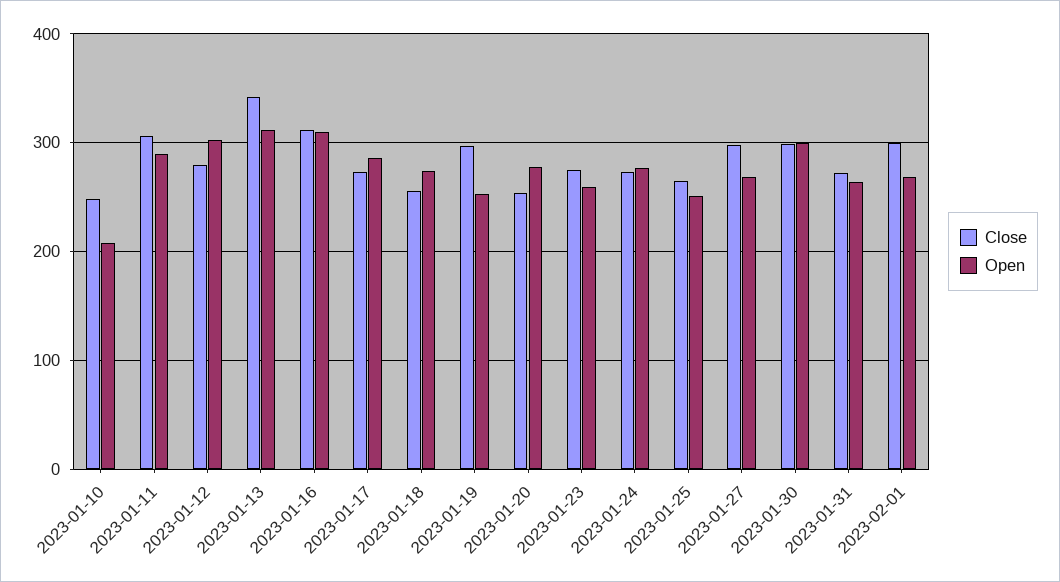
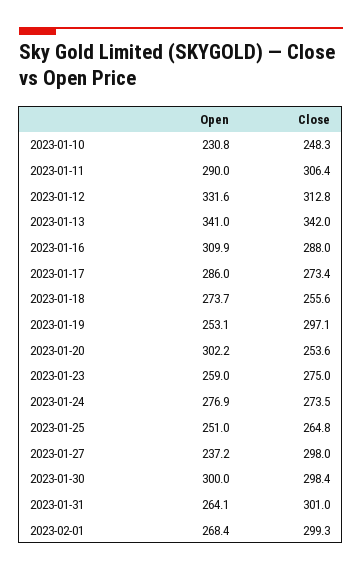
  {
    "Close": {
      "2023-01-10": 248.3,
      "2023-01-11": 306.4,
-     "2023-01-12": 280,
+     "2023-01-12": 312.8,
      "2023-01-13": 342,
-     "2023-01-16": 310,
+     "2023-01-16": 288,
      "2023-01-17": 273.4,
      "2023-01-18": 255.6,
      "2023-01-19": 297.1,
      "2023-01-20": 253.6,
      "2023-01-23": 275,
      "2023-01-24": 273.5,
      "2023-01-25": 264.8,
      "2023-01-27": 298,
      "2023-01-30": 298.4,
-     "2023-01-31": 270,
+     "2023-01-31": 301,
      "2023-02-01": 299.3
    },
    "Open": {
-     "2023-01-10": 210,
+     "2023-01-10": 230.8,
      "2023-01-11": 290,
-     "2023-01-12": 300,
+     "2023-01-12": 331.6,
-     "2023-01-13": 310,
+     "2023-01-13": 341,
      "2023-01-16": 309.9,
      "2023-01-17": 286,
      "2023-01-18": 273.7,
      "2023-01-19": 253.1,
-     "2023-01-20": 280,
+     "2023-01-20": 302.2,
      "2023-01-23": 259,
      "2023-01-24": 276.9,
      "2023-01-25": 251,
-     "2023-01-27": 270,
+     "2023-01-27": 237.2,
      "2023-01-30": 300,
      "2023-01-31": 264.1,
      "2023-02-01": 268.4
    }
  }

